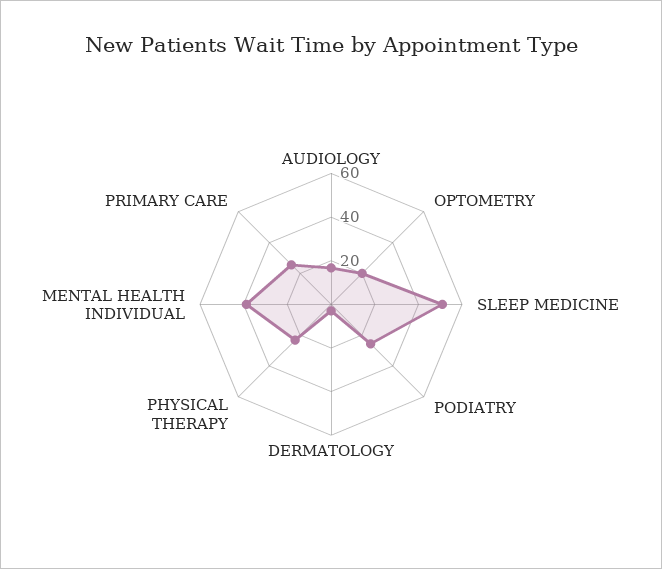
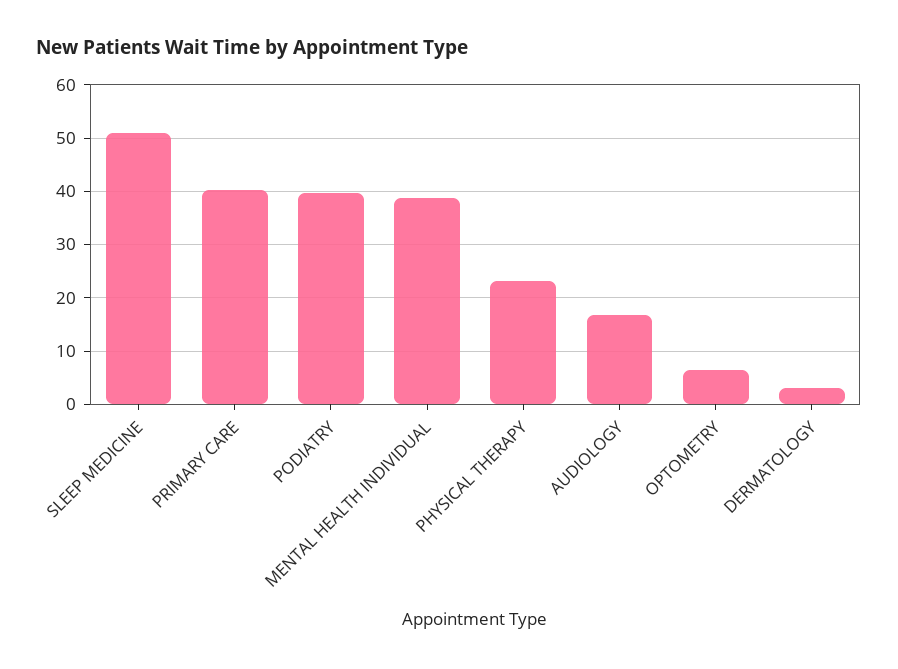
  {
    "AUDIOLOGY": 16,
-   "OPTOMETRY": 20,
+   "OPTOMETRY": 6,
    "SLEEP MEDICINE": 52,
-   "PODIATRY": 25,
+   "PODIATRY": 40,
    "DERMATOLOGY": 4,
    "PHYSICAL THERAPY": 24,
    "MENTAL HEALTH INDIVIDUAL": 38,
-   "PRIMARY CARE": 25
+   "PRIMARY CARE": 40
  }

